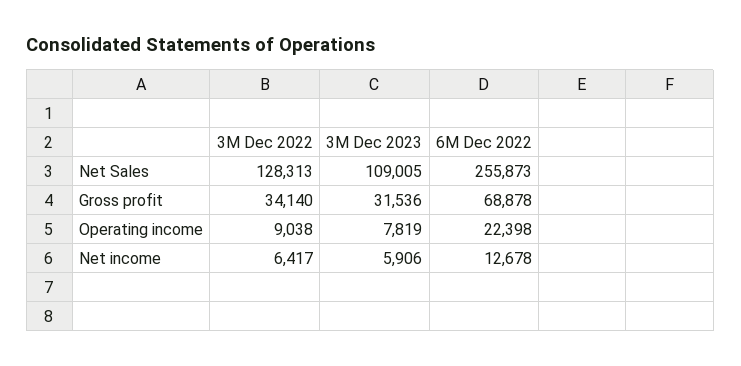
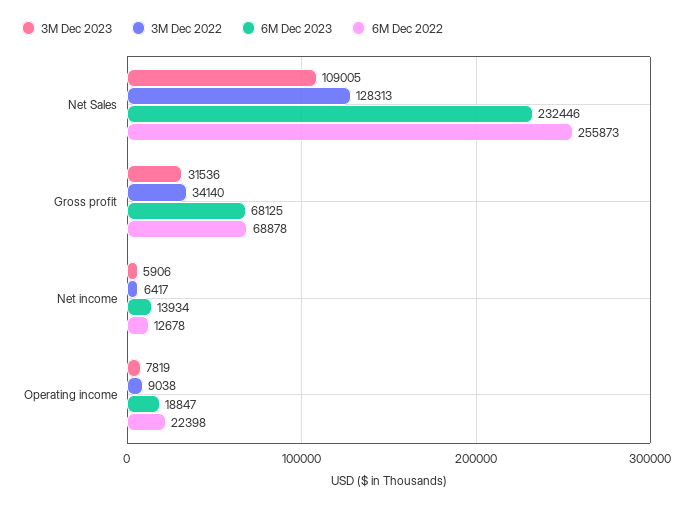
  {
    "3M Dec 2022": {
      "Net Sales": 128313,
      "Gross profit": 34140,
      "Operating income": 9038,
      "Net income": 6417
    },
    "3M Dec 2023": {
      "Net Sales": 109005,
      "Gross profit": 31536,
      "Operating income": 7819,
      "Net income": 5906
    },
    "6M Dec 2022": {
      "Net Sales": 255873,
      "Gross profit": 68878,
      "Operating income": 22398,
      "Net income": 12678
-   }
+   },
+   "6M Dec 2023": {
+     "Net Sales": 232446,
+     "Gross profit": 68125,
+     "Net income": 13934,
+     "Operating income": 18847
+   }
  }

